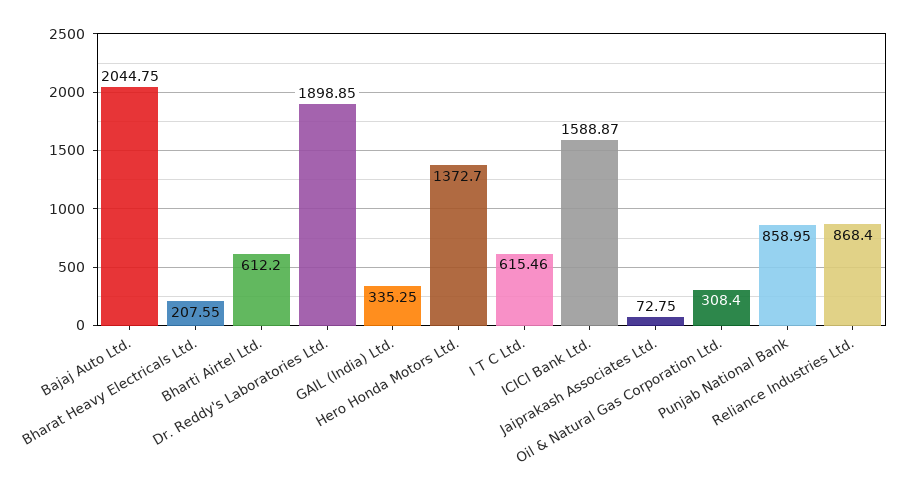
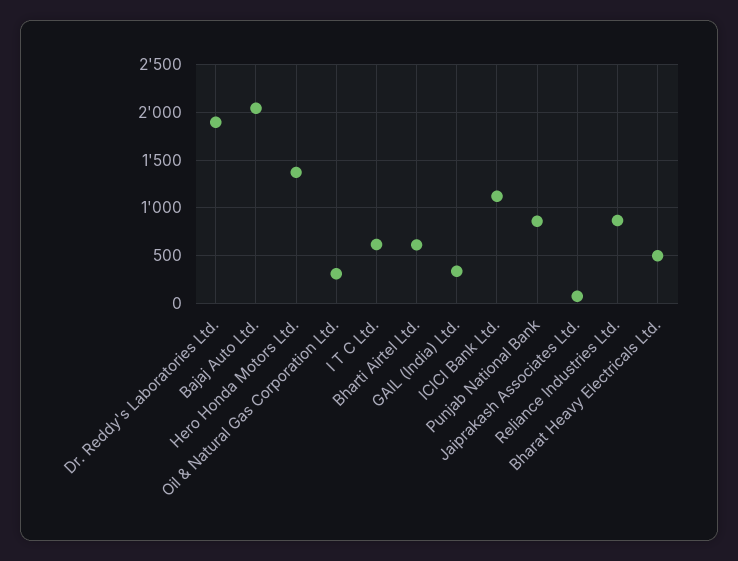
  {
    "Bajaj Auto Ltd.": 2044.75,
-   "Bharat Heavy Electricals Ltd.": 207.55,
+   "Bharat Heavy Electricals Ltd.": 500,
    "Bharti Airtel Ltd.": 612.2,
    "Dr. Reddy's Laboratories Ltd.": 1898.85,
    "GAIL (India) Ltd.": 335.25,
    "Hero Honda Motors Ltd.": 1372.7,
    "I T C Ltd.": 615.46,
-   "ICICI Bank Ltd.": 1588.87,
+   "ICICI Bank Ltd.": 1100,
    "Jaiprakash Associates Ltd.": 72.75,
    "Oil & Natural Gas Corporation Ltd.": 308.4,
    "Punjab National Bank": 858.95,
    "Reliance Industries Ltd.": 868.4
  }

